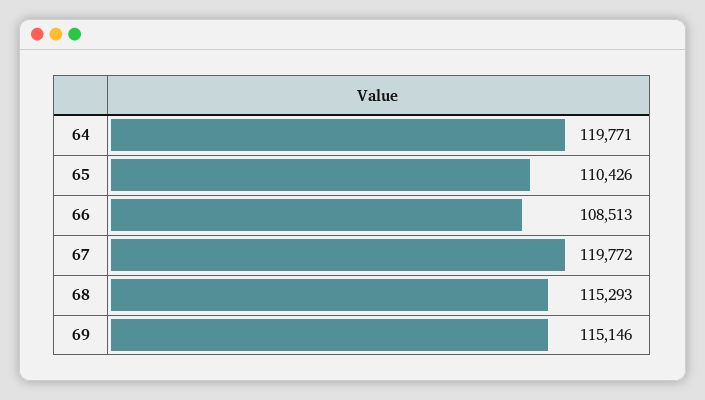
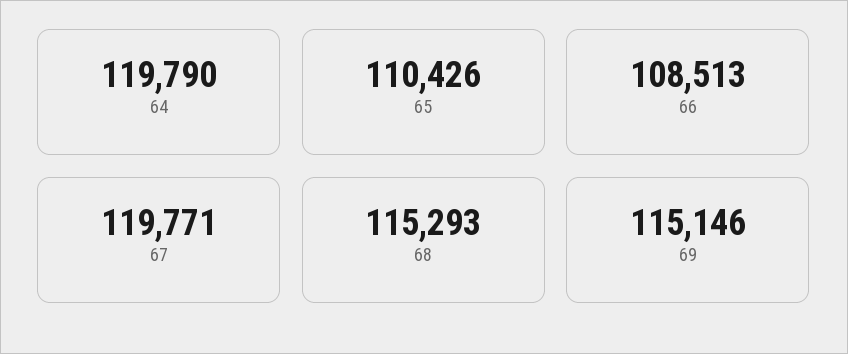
  {
-   "64": 119771,
+   "64": 119790,
    "65": 110426,
    "66": 108513,
-   "67": 119772,
+   "67": 119771,
    "68": 115293,
    "69": 115146
  }

